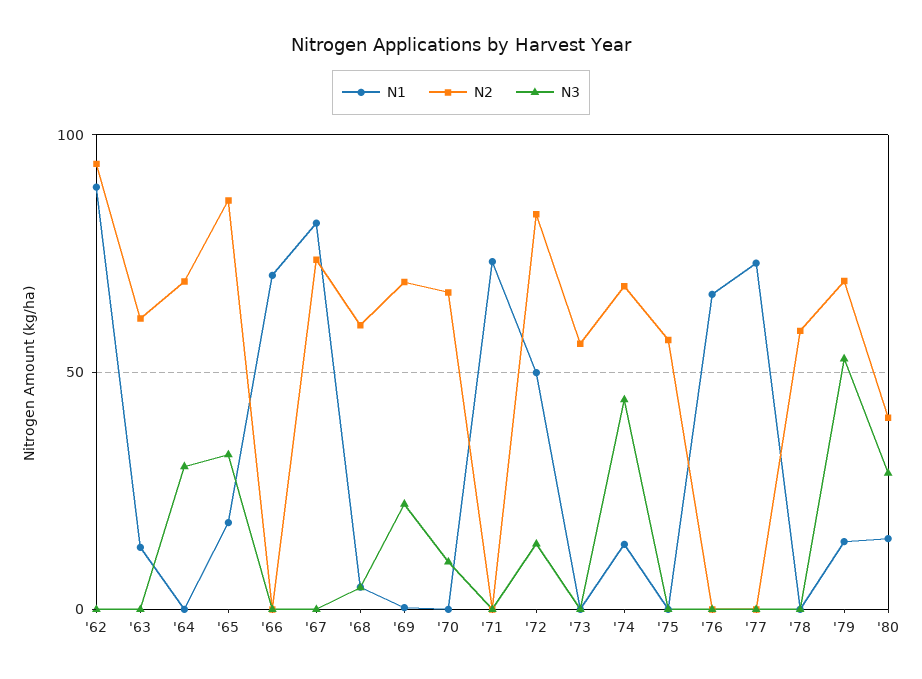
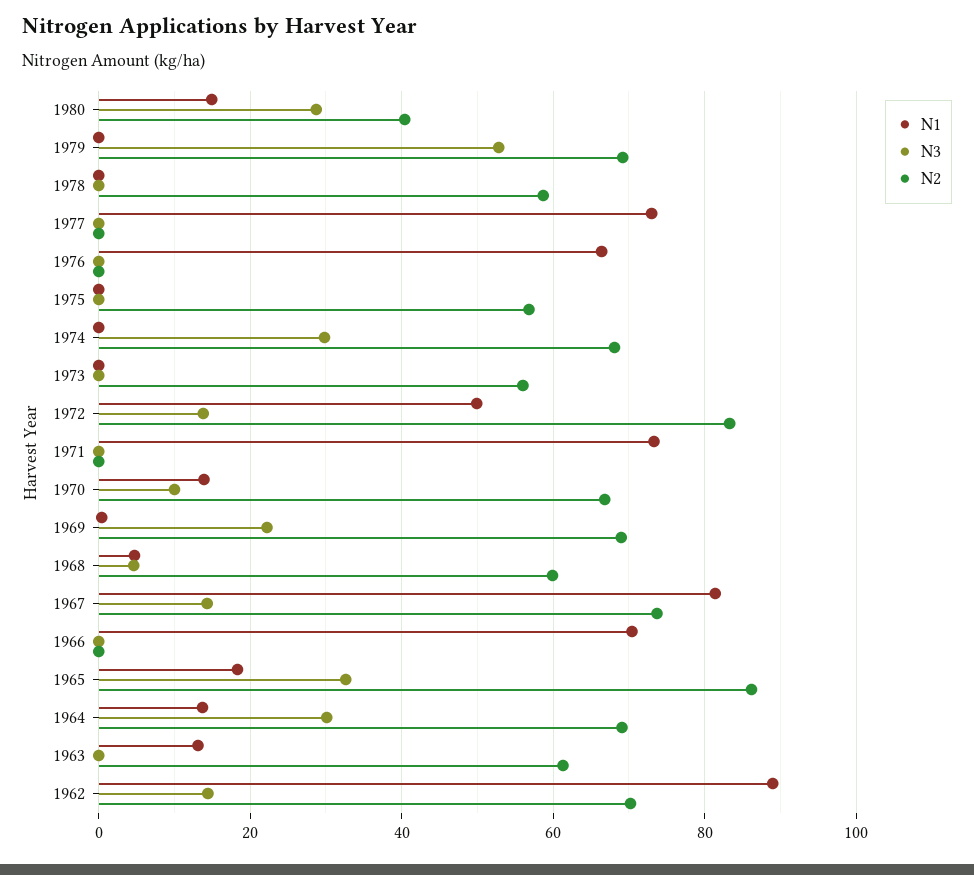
  {
    "N1": {
      "'62": 90,
      "'63": 14,
-     "'64": 0,
+     "'64": 14,
      "'65": 18,
      "'66": 70,
      "'67": 82,
      "'68": 4,
      "'69": 0,
-     "'70": 0,
+     "'70": 14,
      "'71": 74,
      "'72": 50,
      "'73": 0,
-     "'74": 15,
+     "'74": 0,
      "'75": 0,
      "'76": 66,
      "'77": 74,
      "'78": 0,
-     "'79": 15,
+     "'79": 0,
      "'80": 14
    },
    "N2": {
-     "'62": 95,
+     "'62": 70,
      "'63": 62,
      "'64": 70,
      "'65": 86,
      "'66": 0,
      "'67": 74,
      "'68": 60,
      "'69": 70,
      "'70": 66,
      "'71": 0,
      "'72": 84,
      "'73": 56,
      "'74": 68,
      "'75": 56,
      "'76": 0,
      "'77": 0,
      "'78": 58,
      "'79": 70,
      "'80": 40
    },
    "N3": {
-     "'62": 0,
+     "'62": 14,
      "'63": 0,
      "'64": 30,
      "'65": 32,
      "'66": 0,
-     "'67": 0,
+     "'67": 14,
      "'68": 4,
      "'69": 22,
      "'70": 10,
      "'71": 0,
      "'72": 14,
      "'73": 0,
-     "'74": 45,
+     "'74": 30,
      "'75": 0,
      "'76": 0,
      "'77": 0,
      "'78": 0,
      "'79": 52,
      "'80": 28
    }
  }

